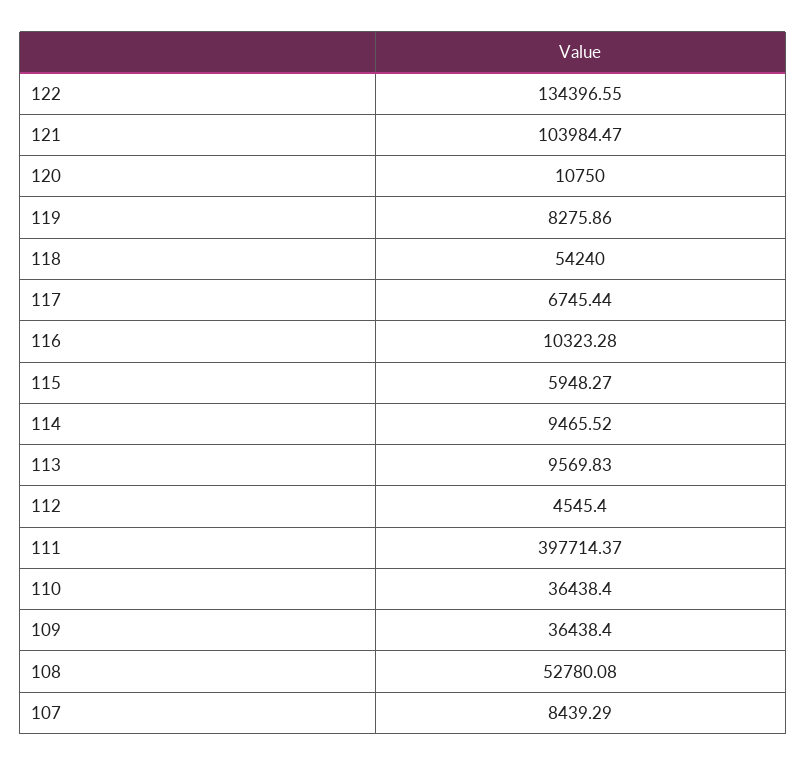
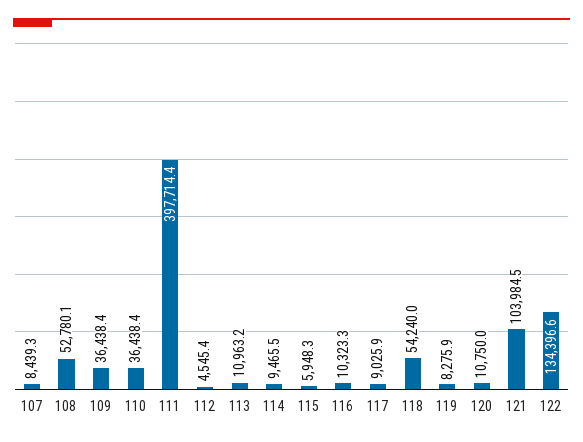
  {
    "122": 134396.55,
    "121": 103984.47,
    "120": 10750,
    "119": 8275.86,
    "118": 54240,
-   "117": 6745.44,
+   "117": 9025.9,
    "116": 10323.28,
    "115": 5948.27,
    "114": 9465.52,
-   "113": 9569.83,
+   "113": 10963.2,
    "112": 4545.4,
    "111": 397714.37,
    "110": 36438.4,
    "109": 36438.4,
    "108": 52780.08,
    "107": 8439.29
  }

